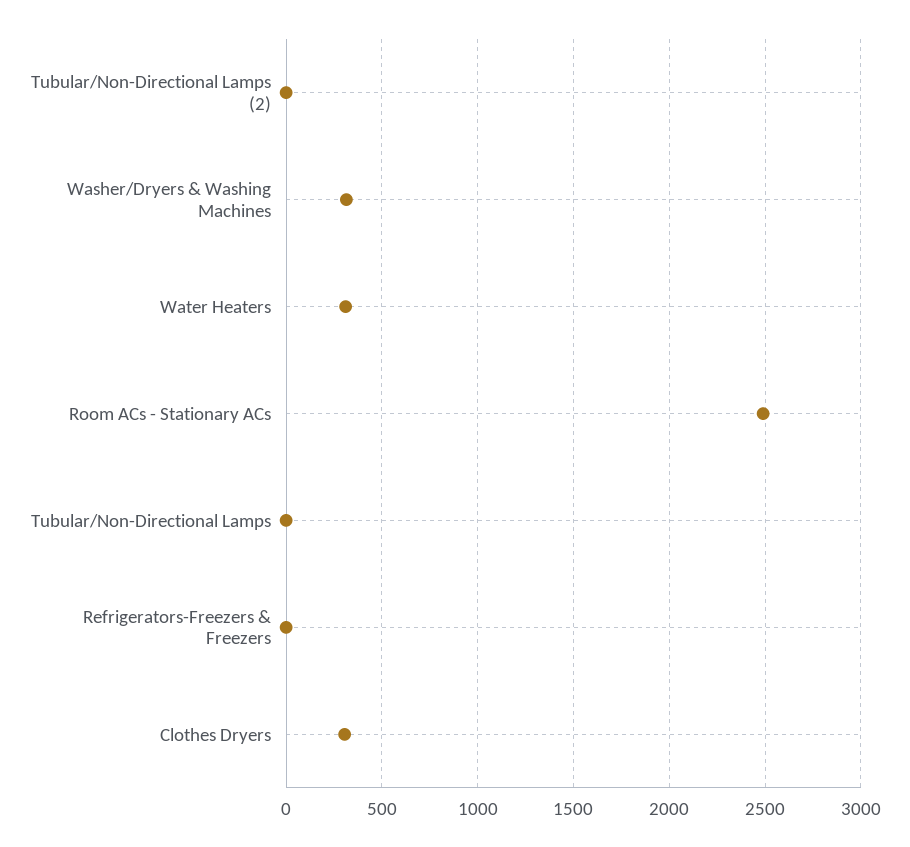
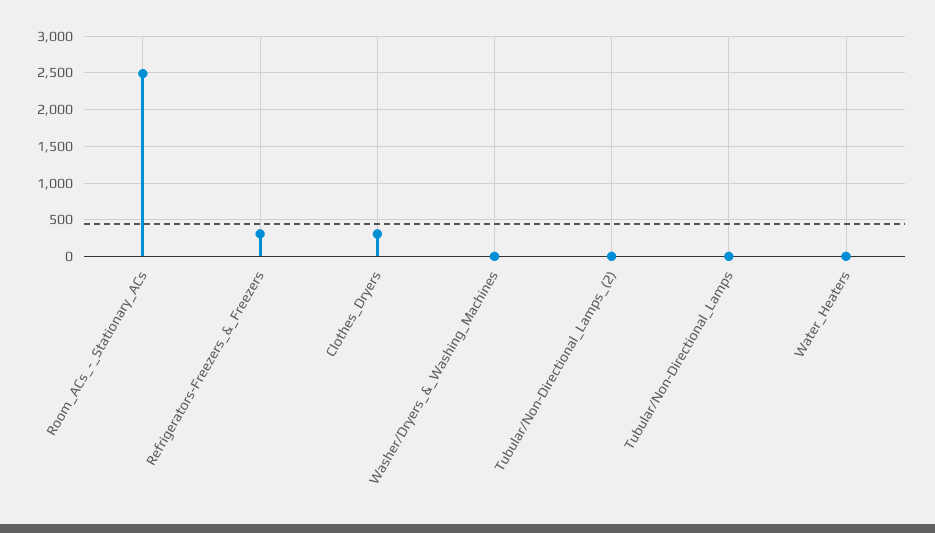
  {
    "Tubular/Non-Directional Lamps (2)": 0,
-   "Washer/Dryers & Washing Machines": 300,
+   "Washer/Dryers & Washing Machines": 0,
-   "Water Heaters": 300,
+   "Water Heaters": 0,
    "Room ACs - Stationary ACs": 2500,
    "Tubular/Non-Directional Lamps": 0,
-   "Refrigerators-Freezers & Freezers": 0,
+   "Refrigerators-Freezers & Freezers": 300,
    "Clothes Dryers": 300
  }

